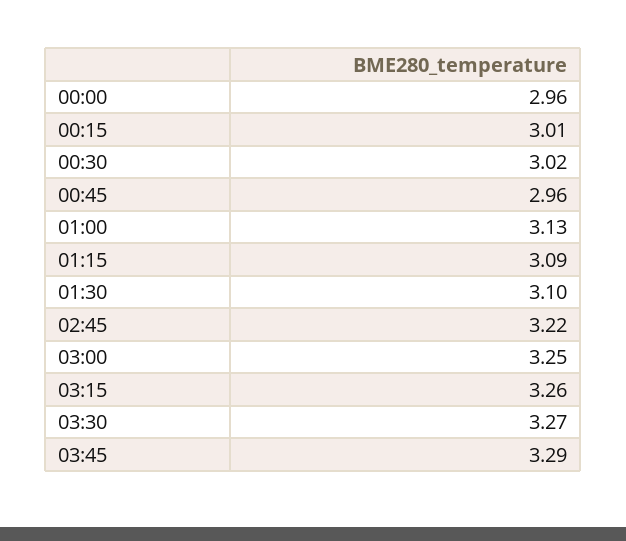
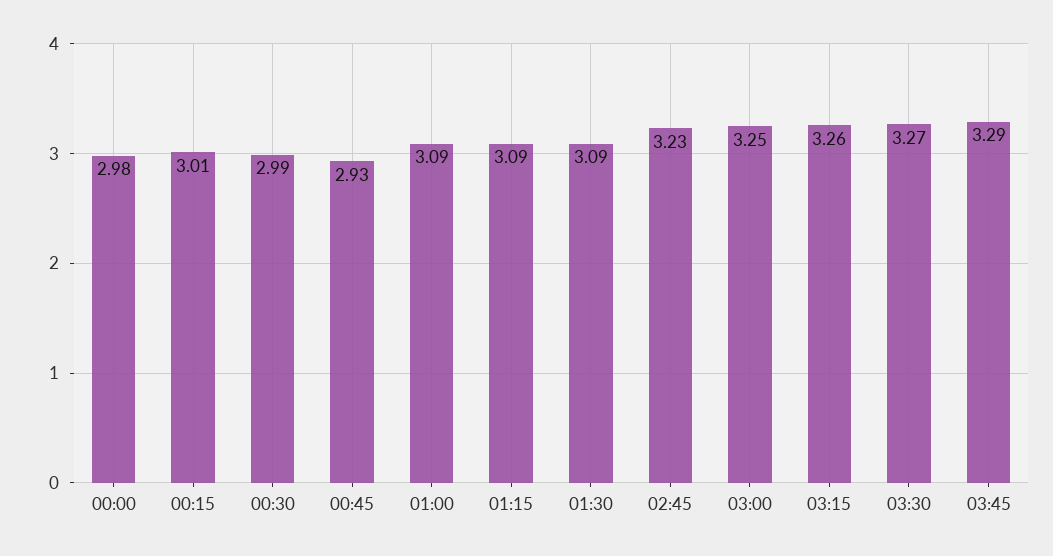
  {
-   "00:00": 2.96,
+   "00:00": 2.98,
    "00:15": 3.01,
-   "00:30": 3.02,
+   "00:30": 2.99,
-   "00:45": 2.96,
+   "00:45": 2.93,
-   "01:00": 3.13,
+   "01:00": 3.09,
    "01:15": 3.09,
-   "01:30": 3.1,
+   "01:30": 3.09,
-   "02:45": 3.22,
+   "02:45": 3.23,
    "03:00": 3.25,
    "03:15": 3.26,
    "03:30": 3.27,
    "03:45": 3.29
  }

